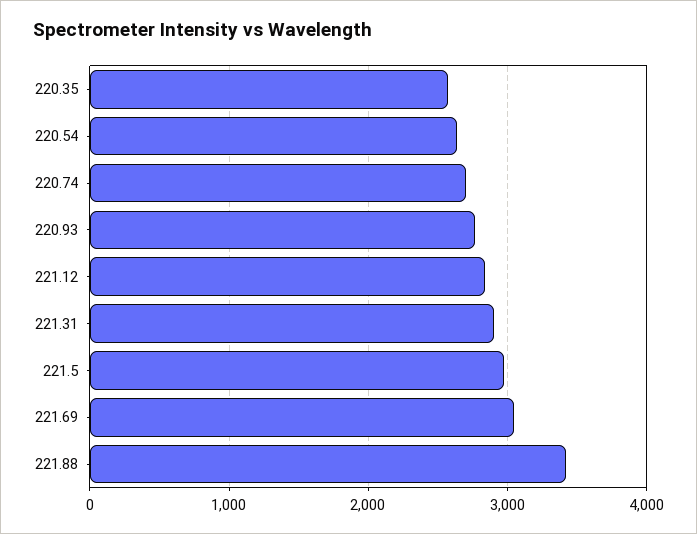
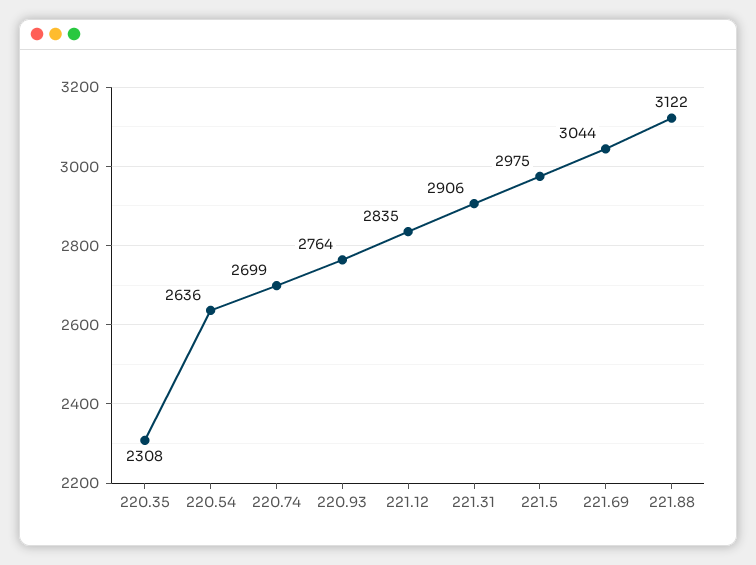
  {
-   "220.35": 2600,
+   "220.35": 2308,
    "220.54": 2636,
    "220.74": 2699,
    "220.93": 2764,
    "221.12": 2835,
    "221.31": 2906,
    "221.5": 2975,
    "221.69": 3044,
-   "221.88": 3400
+   "221.88": 3122
  }

